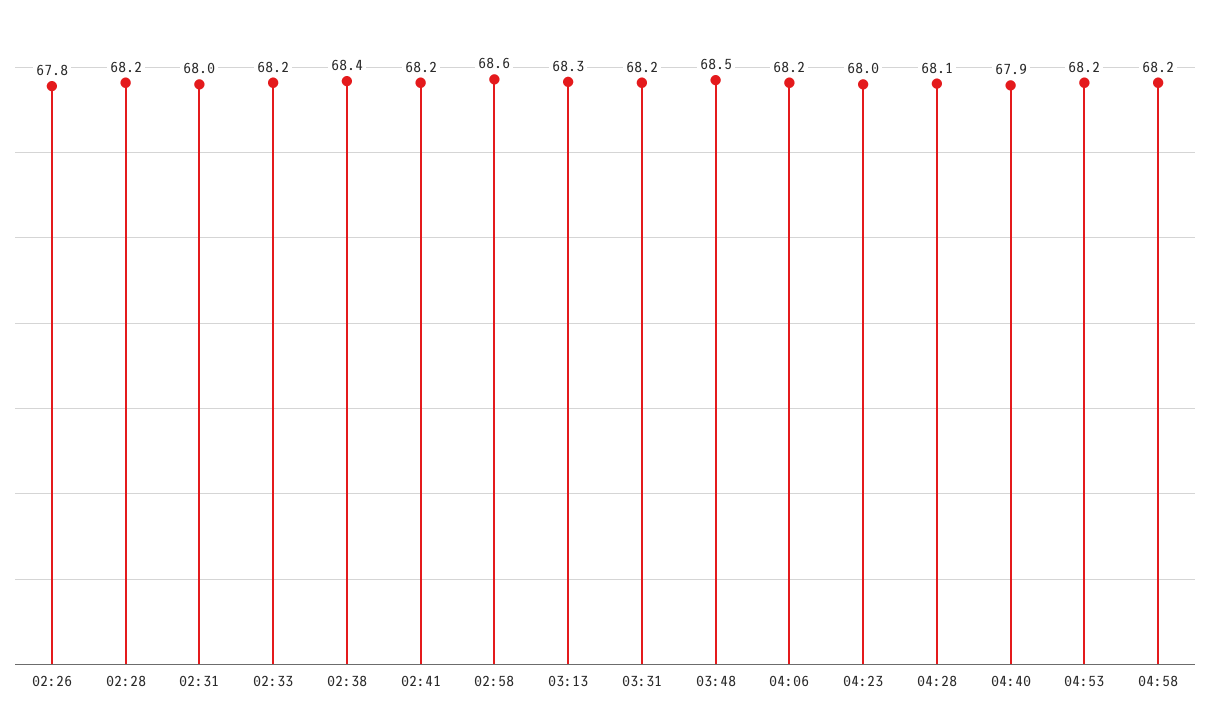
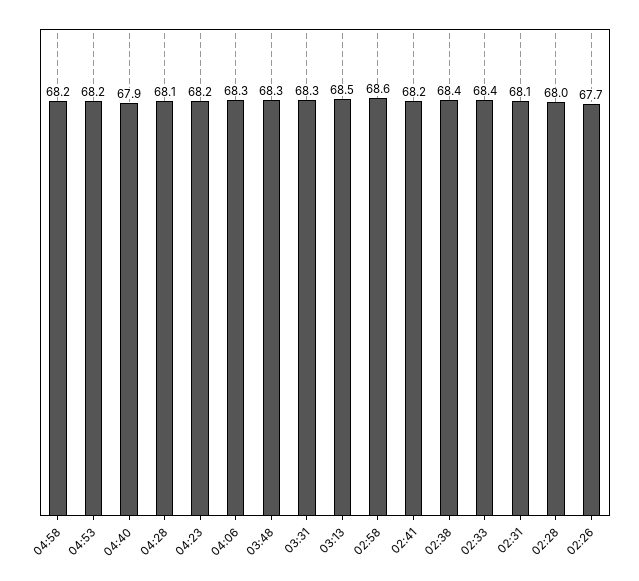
  {
-   "02:26": 67.8,
+   "02:26": 67.7,
-   "02:28": 68.2,
+   "02:28": 68,
-   "02:31": 68,
+   "02:31": 68.1,
-   "02:33": 68.2,
+   "02:33": 68.4,
    "02:38": 68.4,
    "02:41": 68.2,
    "02:58": 68.6,
-   "03:13": 68.3,
+   "03:13": 68.5,
-   "03:31": 68.2,
+   "03:31": 68.3,
-   "03:48": 68.5,
+   "03:48": 68.3,
-   "04:06": 68.2,
+   "04:06": 68.3,
-   "04:23": 68,
+   "04:23": 68.2,
    "04:28": 68.1,
    "04:40": 67.9,
    "04:53": 68.2,
    "04:58": 68.2
  }

